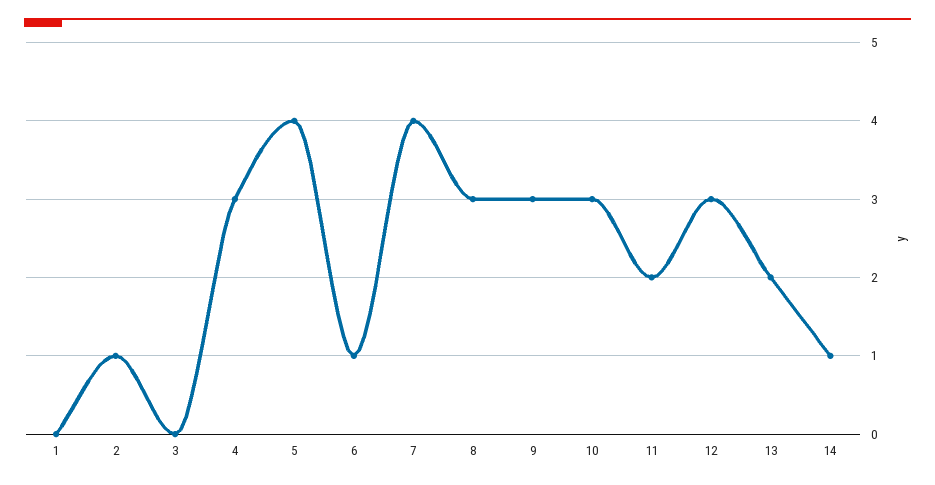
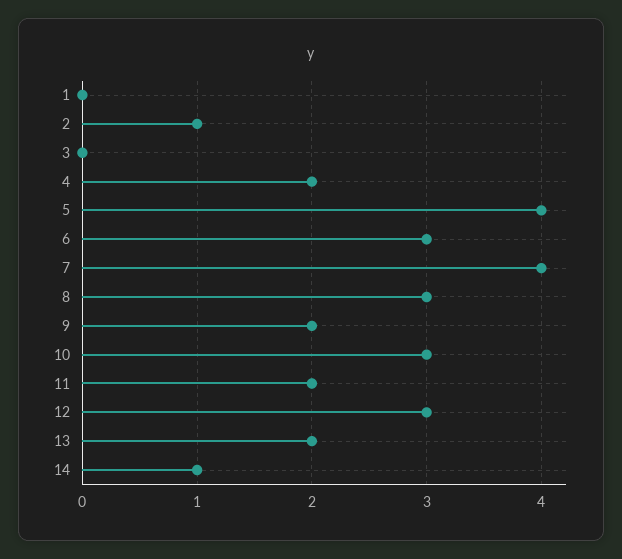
  {
    "1": 0,
    "2": 1,
    "3": 0,
-   "4": 3,
+   "4": 2,
    "5": 4,
-   "6": 1,
+   "6": 3,
    "7": 4,
    "8": 3,
-   "9": 3,
+   "9": 2,
    "10": 3,
    "11": 2,
    "12": 3,
    "13": 2,
    "14": 1
  }

